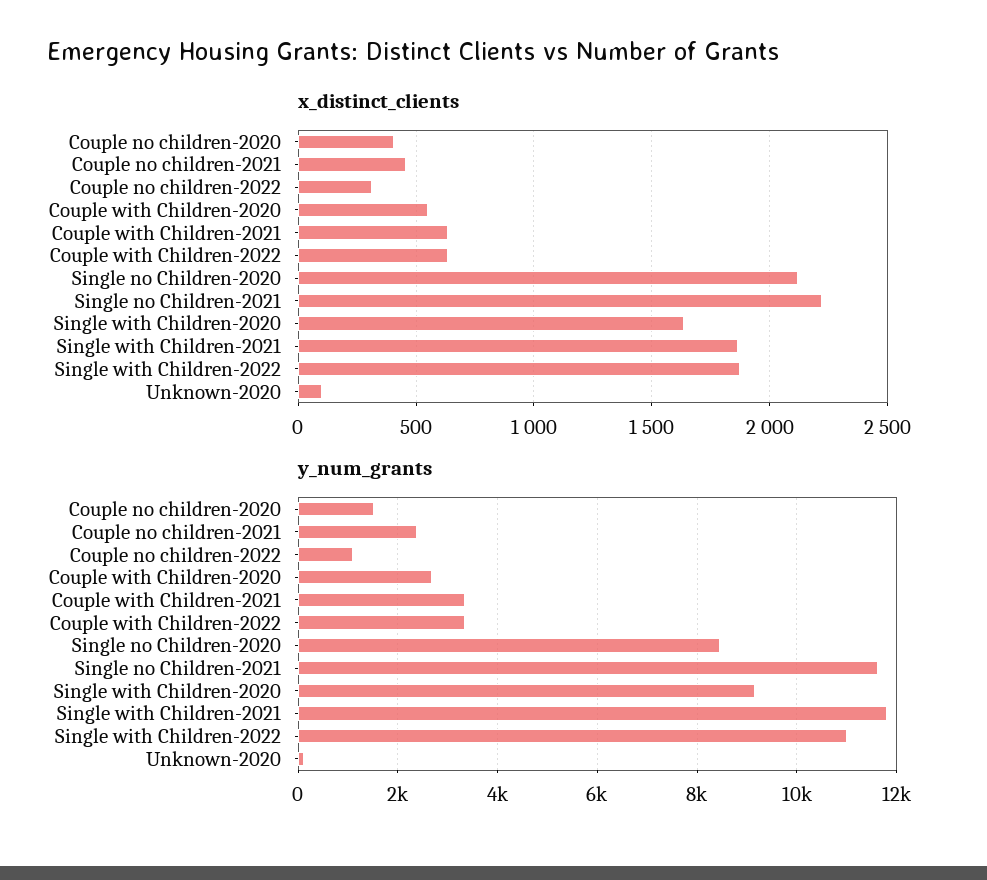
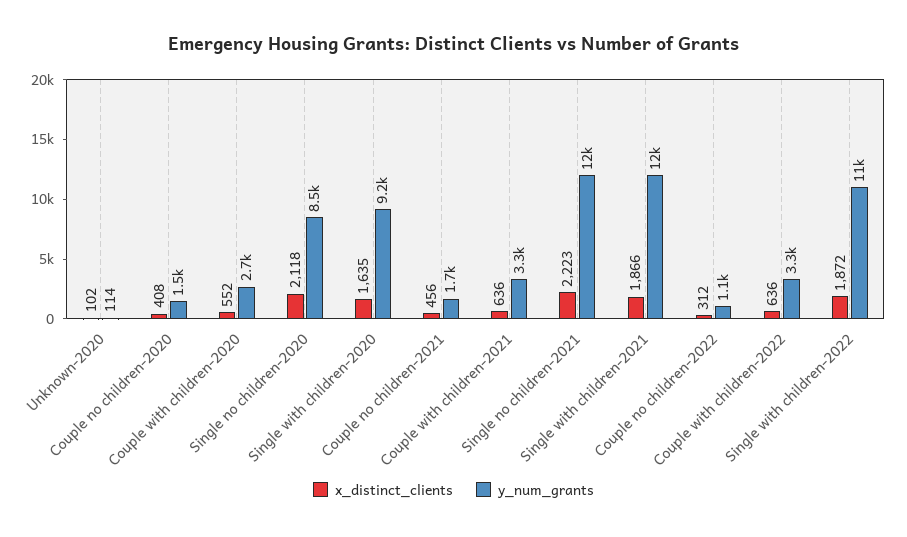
  {
    "x_distinct_clients": {
      "Couple no children-2020": 408,
      "Couple no children-2021": 456,
      "Couple no children-2022": 312,
      "Couple with Children-2020": 552,
      "Couple with Children-2021": 636,
      "Couple with Children-2022": 636,
      "Single no Children-2020": 2118,
      "Single no Children-2021": 2223,
      "Single with Children-2020": 1635,
      "Single with Children-2021": 1866,
      "Single with Children-2022": 1872,
      "Unknown-2020": 102
    },
    "y_num_grants": {
      "Couple no children-2020": 1500,
-     "Couple no children-2021": 2400,
+     "Couple no children-2021": 1700,
      "Couple no children-2022": 1100,
      "Couple with Children-2020": 2700,
      "Couple with Children-2021": 3300,
      "Couple with Children-2022": 3300,
      "Single no Children-2020": 8500,
      "Single no Children-2021": 12000,
      "Single with Children-2020": 9200,
      "Single with Children-2021": 12000,
      "Single with Children-2022": 11000,
      "Unknown-2020": 114
    }
  }

